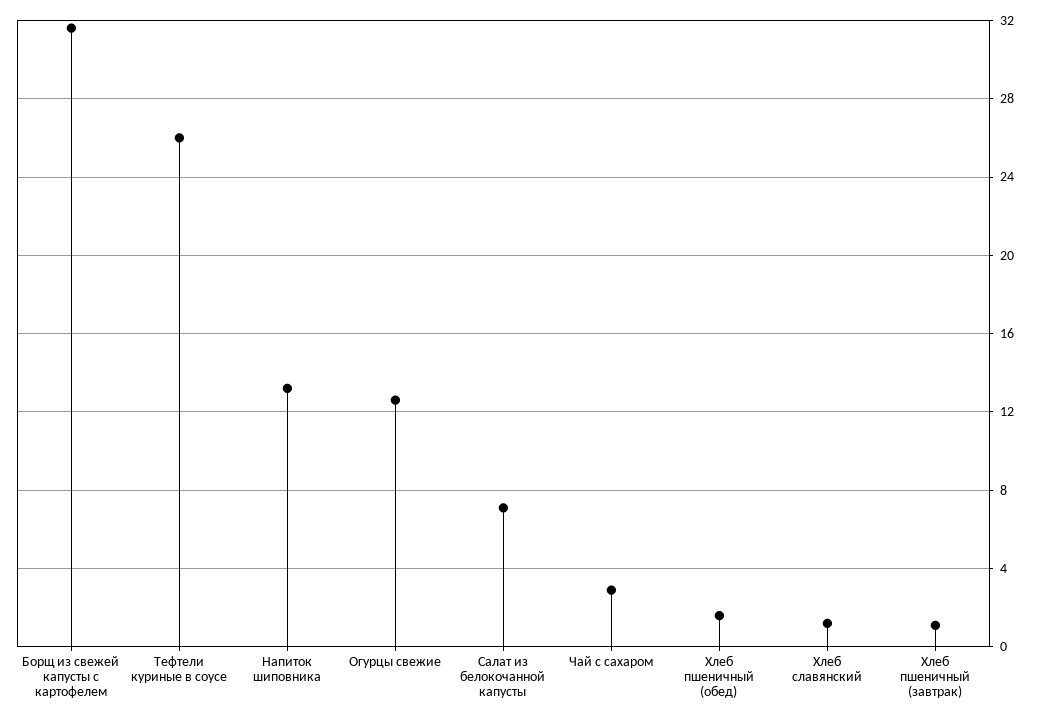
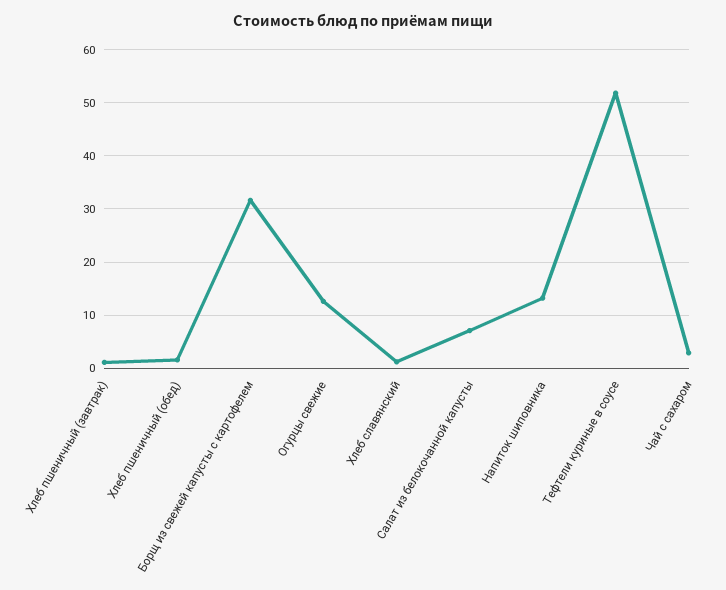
  {
    "Борщ из свежей капусты с картофелем": 31.5,
-   "Тефтели куриные в соусе": 26,
+   "Тефтели куриные в соусе": 52,
    "Напиток шиповника": 13,
    "Огурцы свежие": 12.5,
    "Салат из белокочанной капусты": 7,
    "Чай с сахаром": 3,
    "Хлеб пшеничный (обед)": 1.5,
    "Хлеб славянский": 1,
    "Хлеб пшеничный (завтрак)": 1
  }

